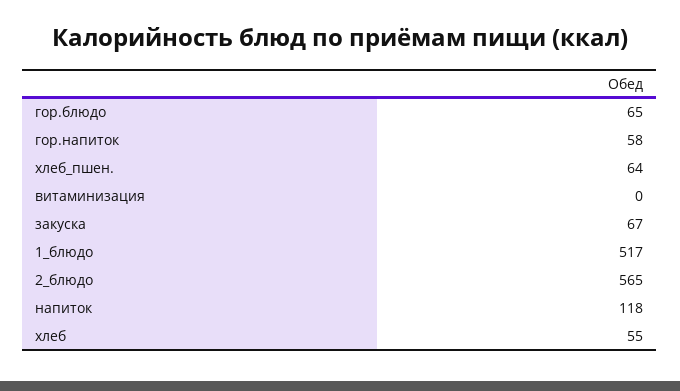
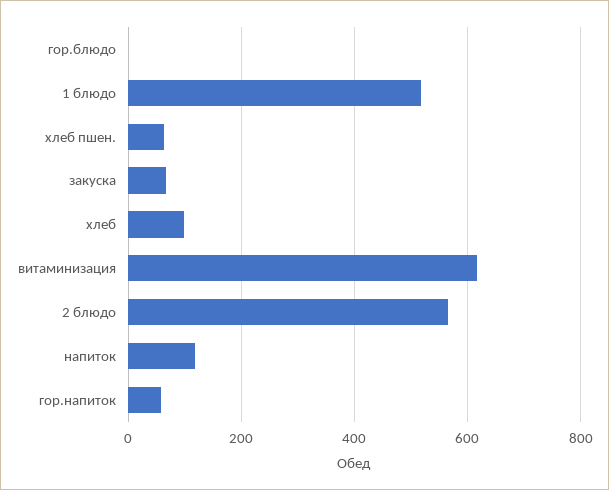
  {
-   "гор.блюдо": 65,
+   "гор.блюдо": 0,
    "гор.напиток": 58,
    "хлеб_пшен.": 64,
-   "витаминизация": 0,
+   "витаминизация": 620,
    "закуска": 67,
    "1_блюдо": 517,
    "2_блюдо": 565,
    "напиток": 118,
-   "хлеб": 55
+   "хлеб": 100
  }

